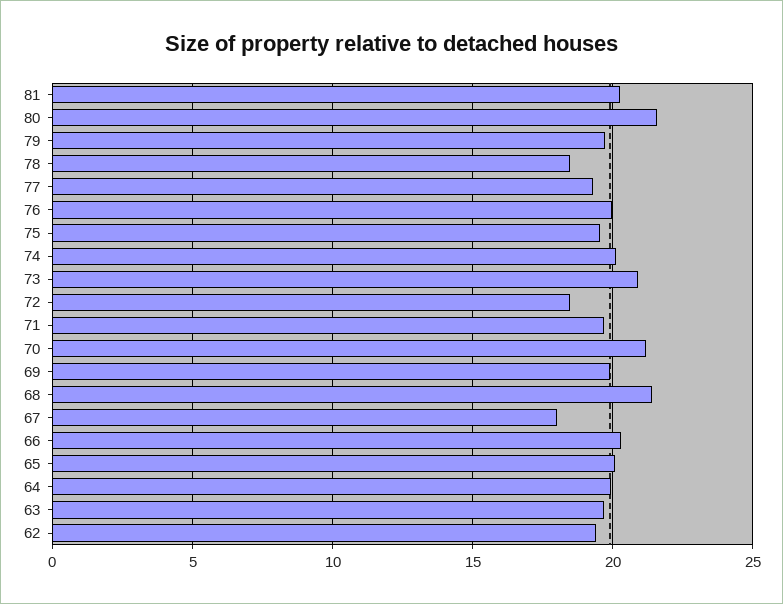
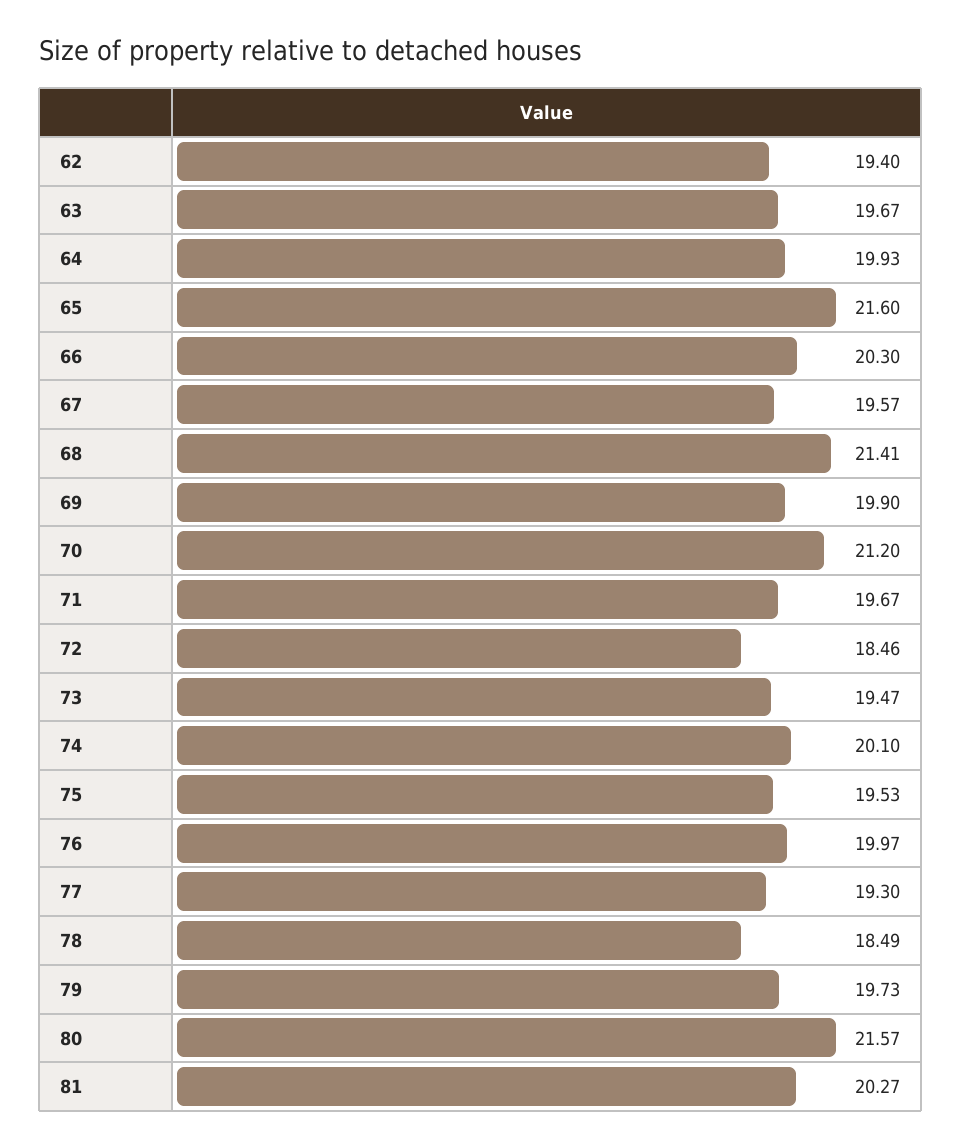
  {
    "81": 20.27,
    "80": 21.57,
    "79": 19.73,
    "78": 18.49,
    "77": 19.3,
    "76": 19.97,
    "75": 19.53,
    "74": 20.1,
-   "73": 21,
+   "73": 19.47,
    "72": 18.46,
    "71": 19.67,
    "70": 21.2,
    "69": 19.9,
    "68": 21.41,
-   "67": 18,
+   "67": 19.57,
    "66": 20.3,
-   "65": 20,
+   "65": 21.6,
    "64": 19.93,
    "63": 19.67,
    "62": 19.4
  }

